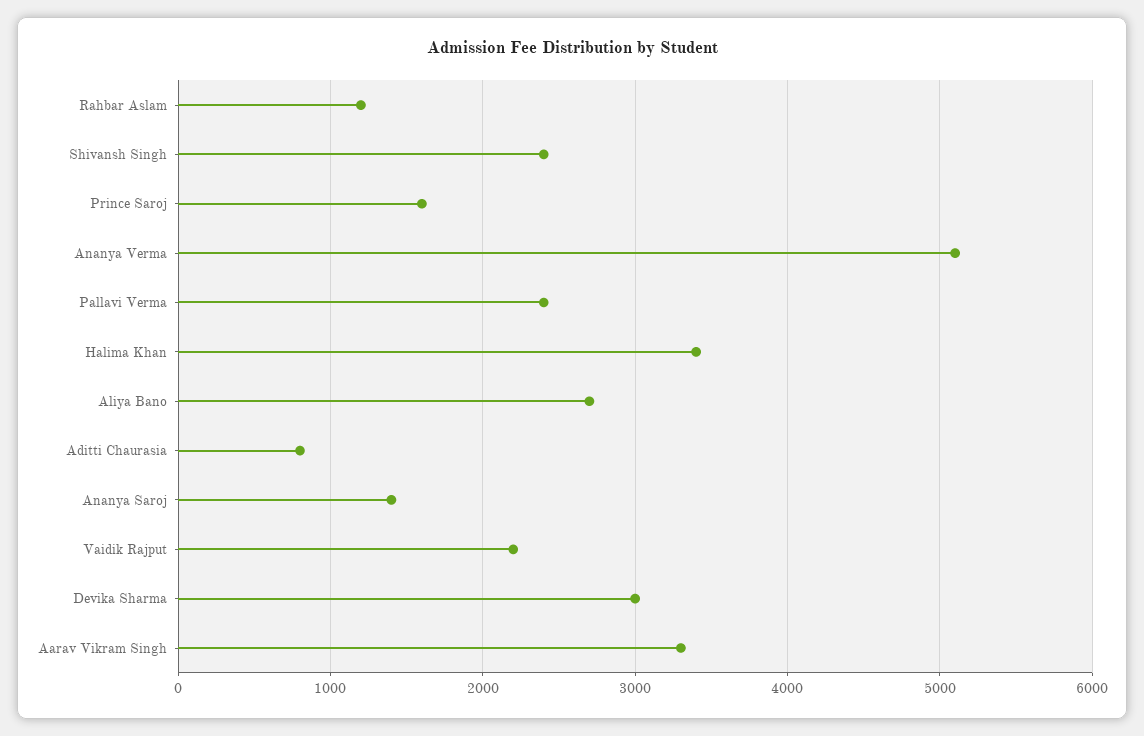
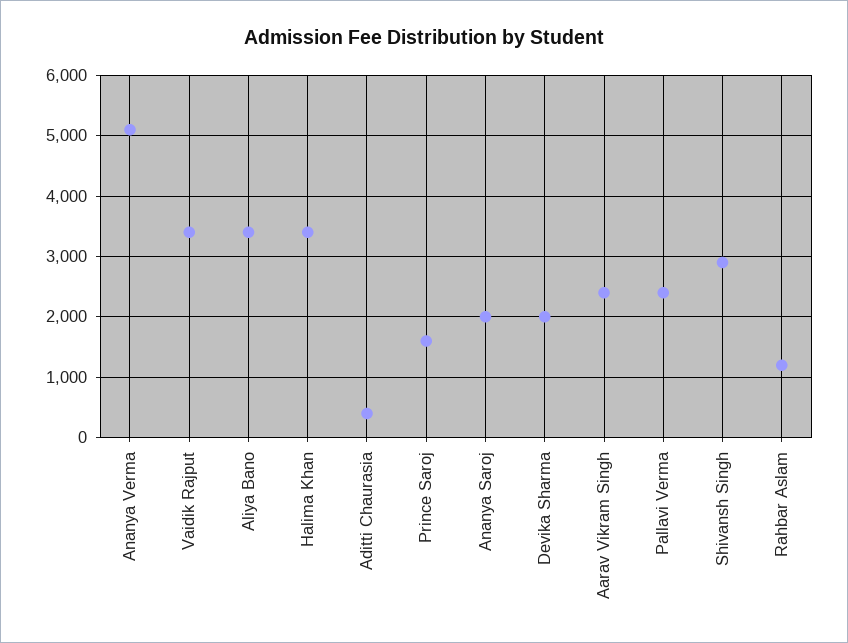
  {
    "Rahbar Aslam": 1200,
-   "Shivansh Singh": 2400,
+   "Shivansh Singh": 2900,
    "Prince Saroj": 1600,
    "Ananya Verma": 5100,
    "Pallavi Verma": 2400,
    "Halima Khan": 3400,
-   "Aliya Bano": 2700,
+   "Aliya Bano": 3400,
-   "Aditti Chaurasia": 800,
+   "Aditti Chaurasia": 400,
-   "Ananya Saroj": 1400,
+   "Ananya Saroj": 2000,
-   "Vaidik Rajput": 2200,
+   "Vaidik Rajput": 3400,
-   "Devika Sharma": 3000,
+   "Devika Sharma": 2000,
-   "Aarav Vikram Singh": 3300
+   "Aarav Vikram Singh": 2400
  }

